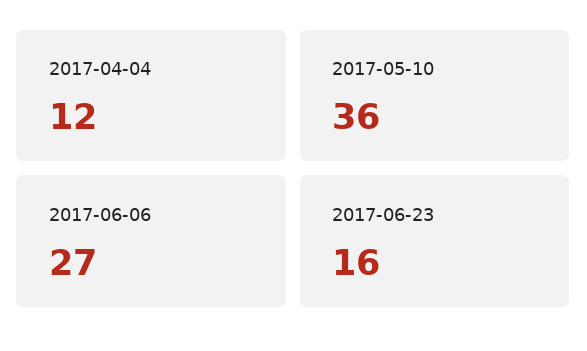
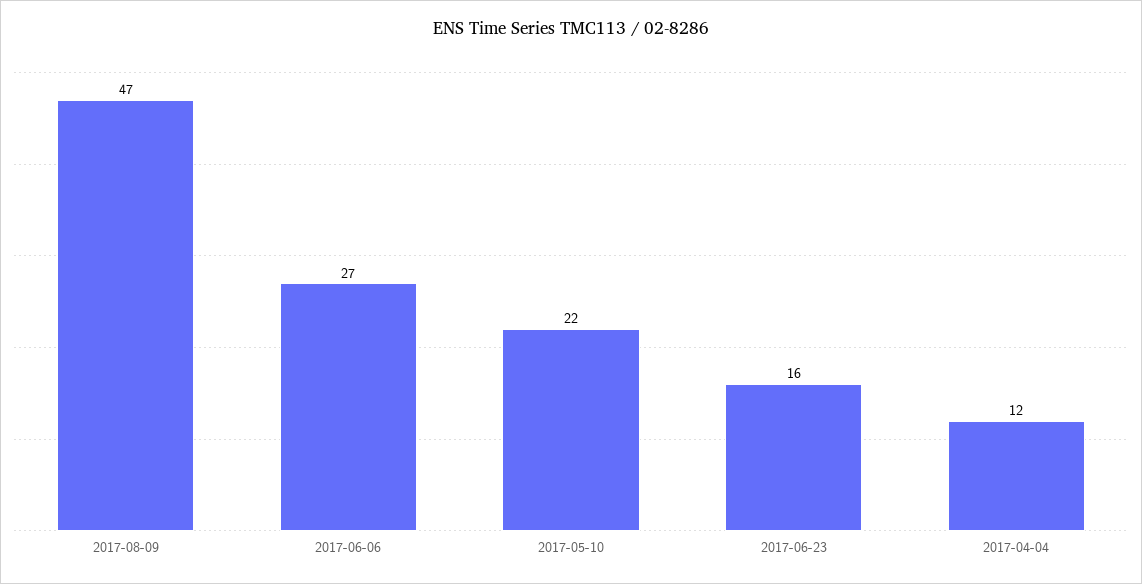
  {
    "2017-04-04": 12,
-   "2017-05-10": 36,
+   "2017-05-10": 22,
    "2017-06-06": 27,
-   "2017-06-23": 16
+   "2017-06-23": 16,
+   "2017-08-09": 47
  }

